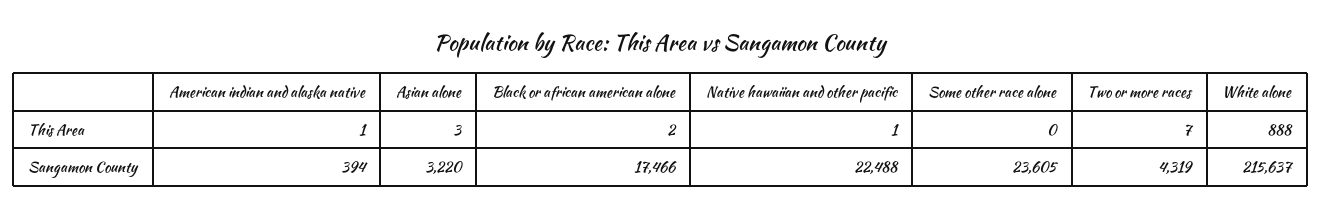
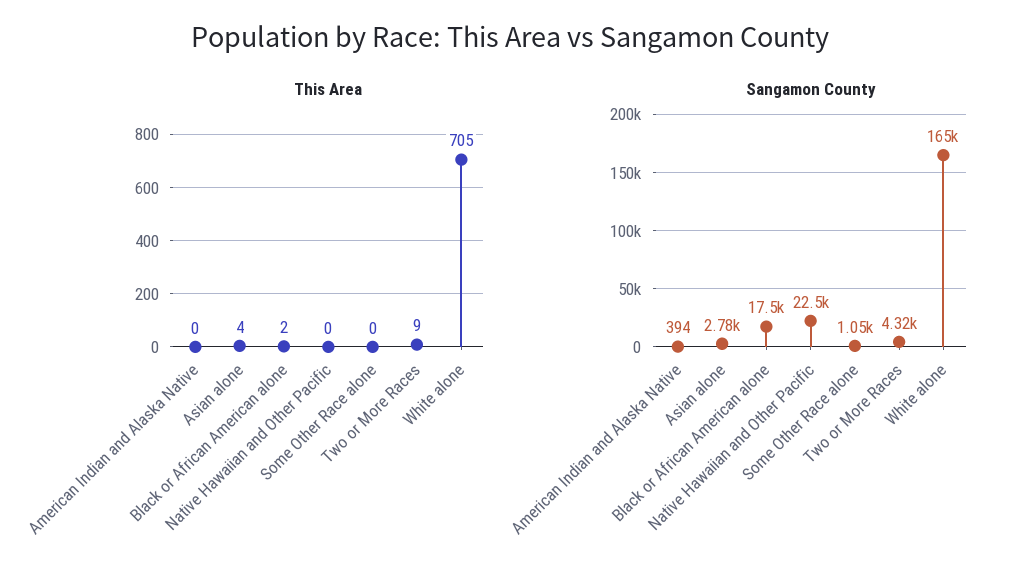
  {
    "This Area": {
-     "American indian and alaska native": 1,
+     "American indian and alaska native": 0,
-     "Asian alone": 3,
+     "Asian alone": 4,
      "Black or african american alone": 2,
-     "Native hawaiian and other pacific": 1,
+     "Native hawaiian and other pacific": 0,
      "Some other race alone": 0,
-     "Two or more races": 7,
+     "Two or more races": 9,
-     "White alone": 888
+     "White alone": 705
    },
    "Sangamon County": {
      "American indian and alaska native": 394,
-     "Asian alone": 3220,
+     "Asian alone": 2780,
      "Black or african american alone": 17466,
      "Native hawaiian and other pacific": 22488,
-     "Some other race alone": 23605,
+     "Some other race alone": 1050,
      "Two or more races": 4319,
-     "White alone": 215637
+     "White alone": 165000
    }
  }

